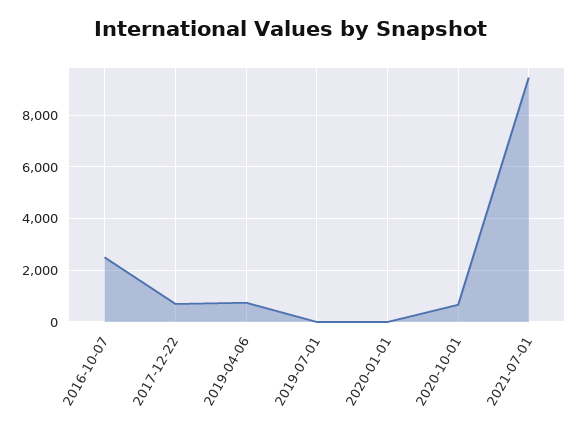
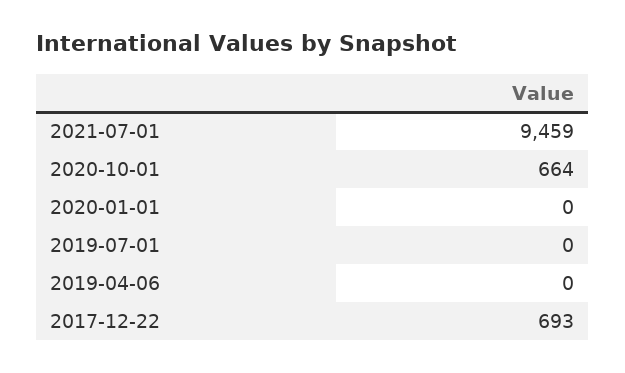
  {
-   "2016-10-07": 2500,
    "2017-12-22": 693,
-   "2019-04-06": 750,
+   "2019-04-06": 0,
    "2019-07-01": 0,
    "2020-01-01": 0,
    "2020-10-01": 664,
    "2021-07-01": 9459
  }

